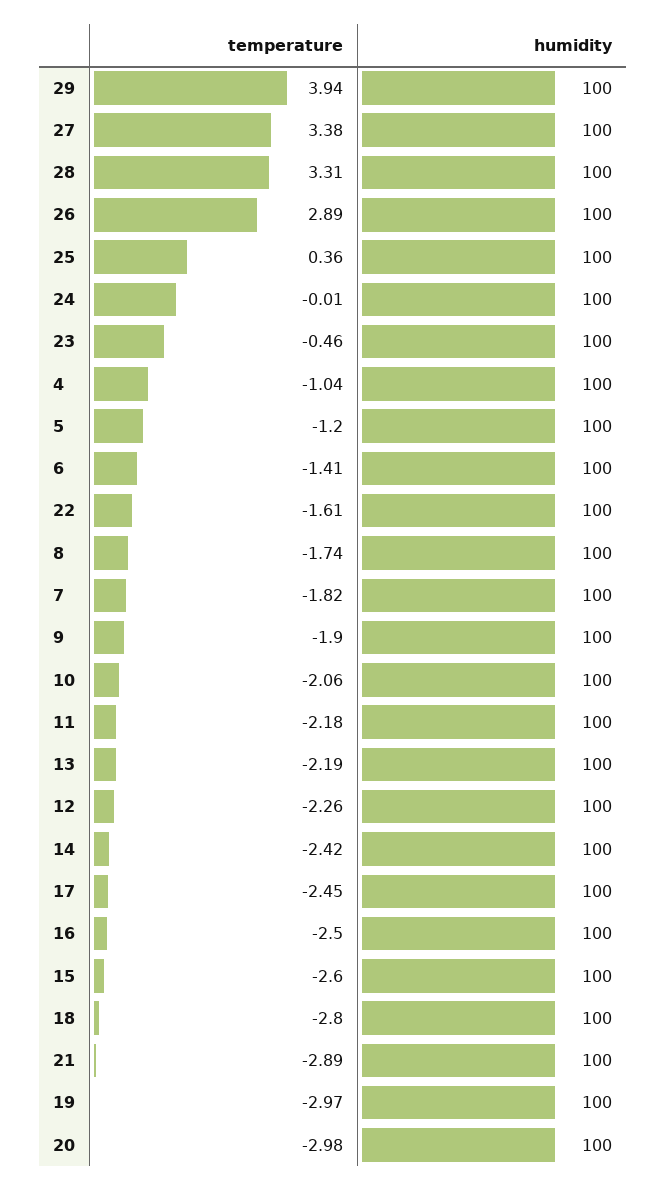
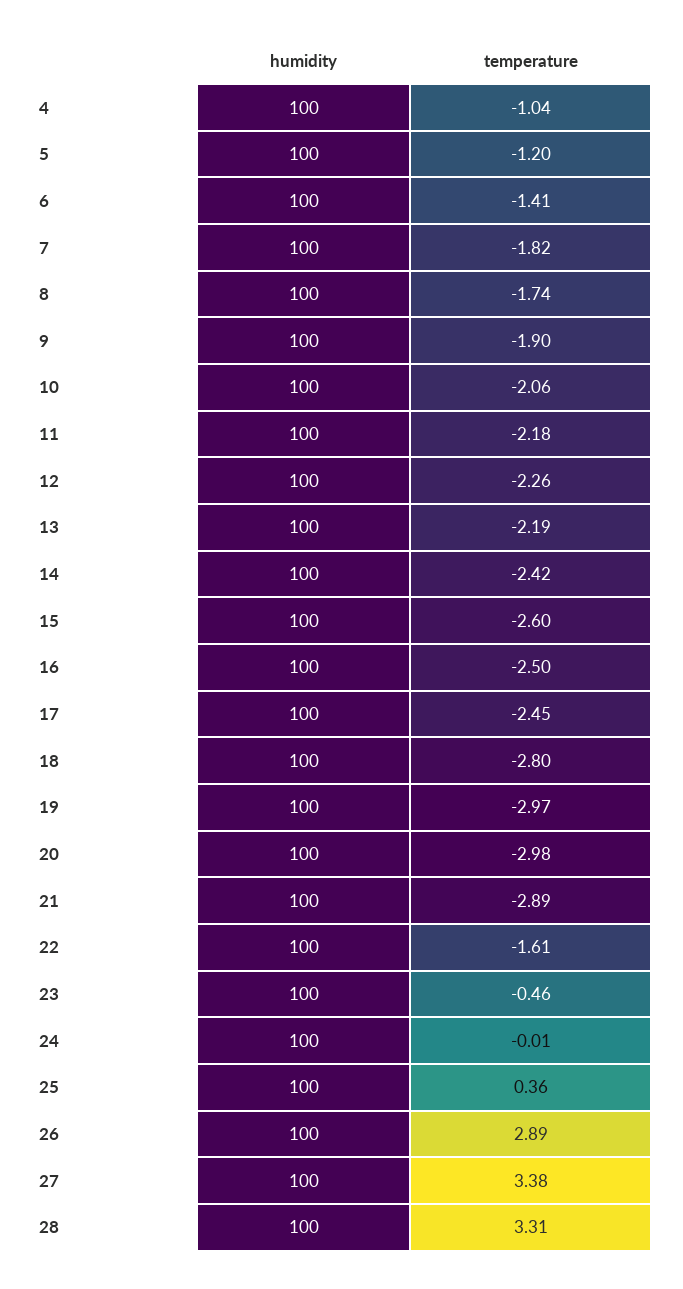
  {
    "temperature": {
-     "29": 3.94,
      "27": 3.38,
      "28": 3.31,
      "26": 2.89,
      "25": 0.36,
      "24": -0.01,
      "23": -0.46,
      "4": -1.04,
      "5": -1.2,
      "6": -1.41,
      "22": -1.61,
      "8": -1.74,
      "7": -1.82,
      "9": -1.9,
      "10": -2.06,
      "11": -2.18,
      "13": -2.19,
      "12": -2.26,
      "14": -2.42,
      "17": -2.45,
      "16": -2.5,
      "15": -2.6,
      "18": -2.8,
      "21": -2.89,
      "19": -2.97,
      "20": -2.98
    },
    "humidity": {
-     "29": 100,
      "27": 100,
      "28": 100,
      "26": 100,
      "25": 100,
      "24": 100,
      "23": 100,
      "4": 100,
      "5": 100,
      "6": 100,
      "22": 100,
      "8": 100,
      "7": 100,
      "9": 100,
      "10": 100,
      "11": 100,
      "13": 100,
      "12": 100,
      "14": 100,
      "17": 100,
      "16": 100,
      "15": 100,
      "18": 100,
      "21": 100,
      "19": 100,
      "20": 100
    }
  }

